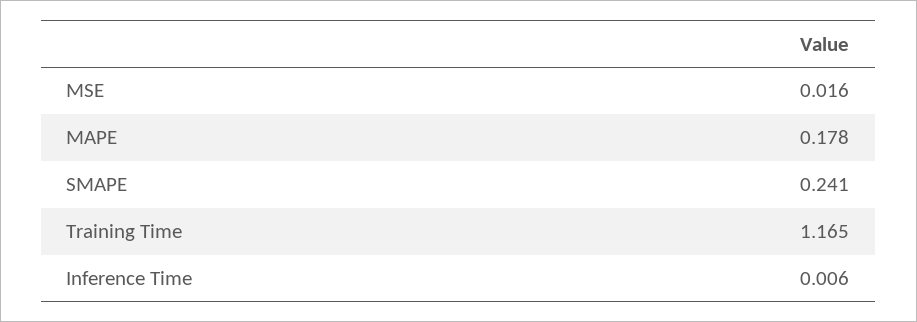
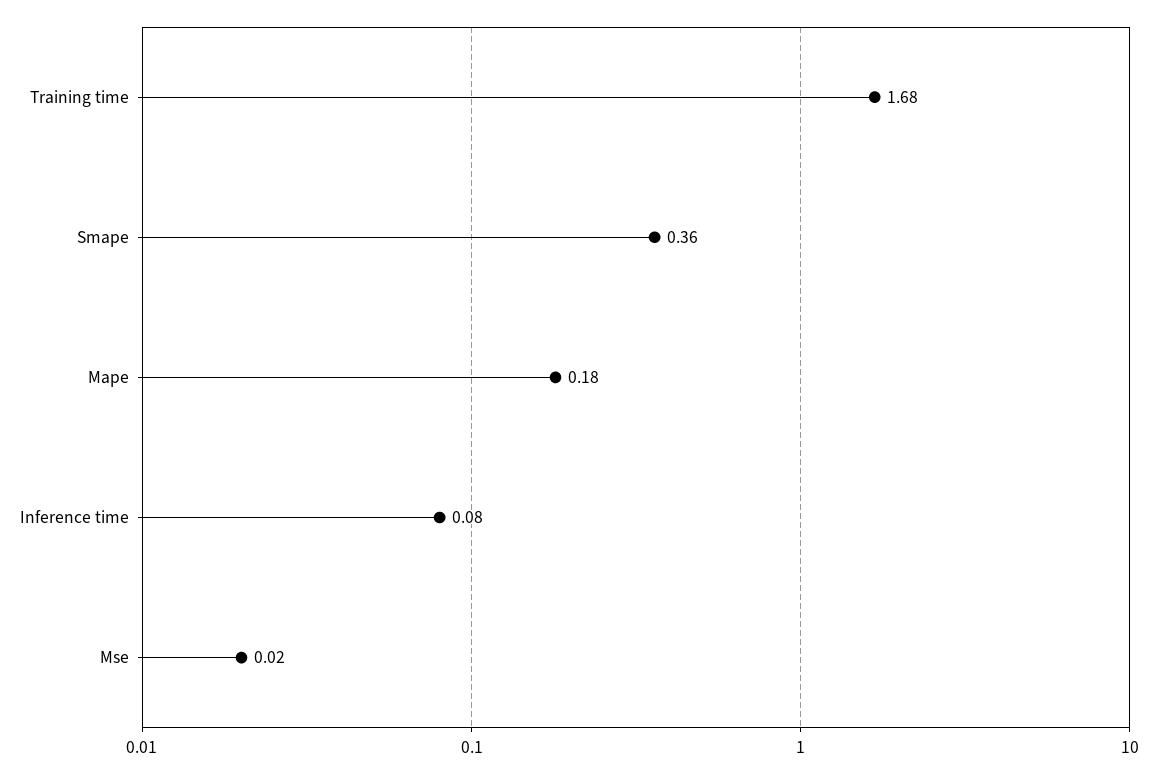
  {
    "MSE": 0.016,
    "MAPE": 0.178,
-   "SMAPE": 0.241,
+   "SMAPE": 0.36,
-   "Training Time": 1.165,
+   "Training Time": 1.68,
-   "Inference Time": 0.006
+   "Inference Time": 0.08
  }

